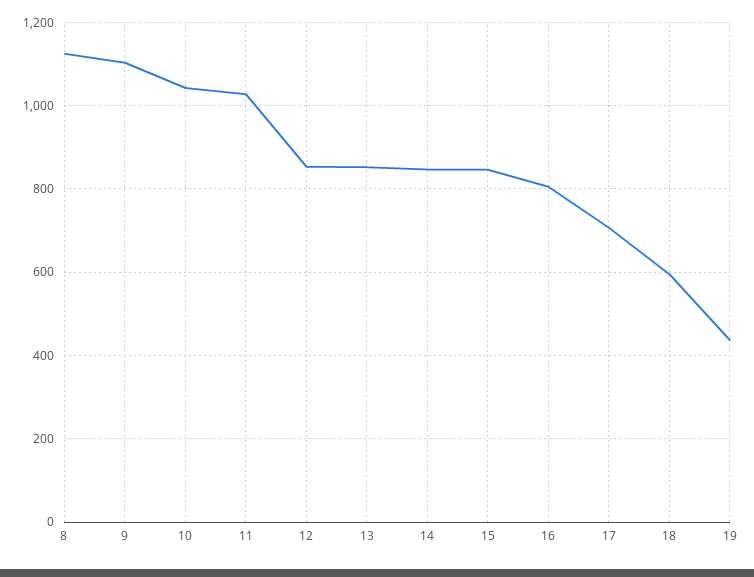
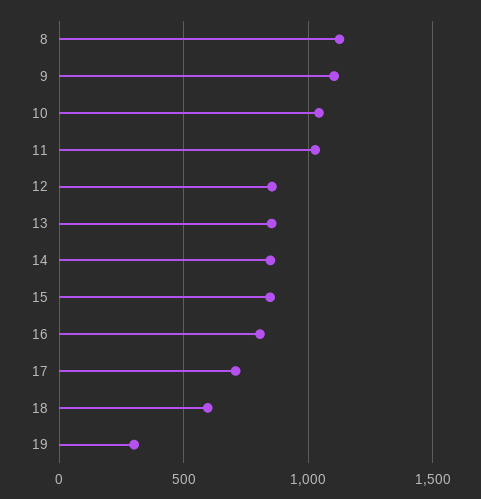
  {
    "8": 1120,
    "9": 1100,
    "10": 1040,
    "11": 1020,
    "12": 860,
    "13": 860,
    "14": 840,
    "15": 840,
    "16": 800,
    "17": 700,
    "18": 600,
-   "19": 440
+   "19": 300
  }

